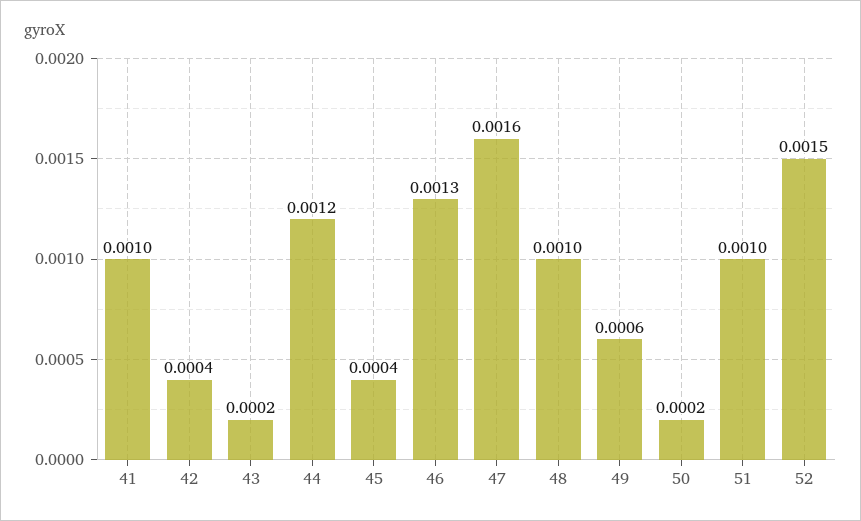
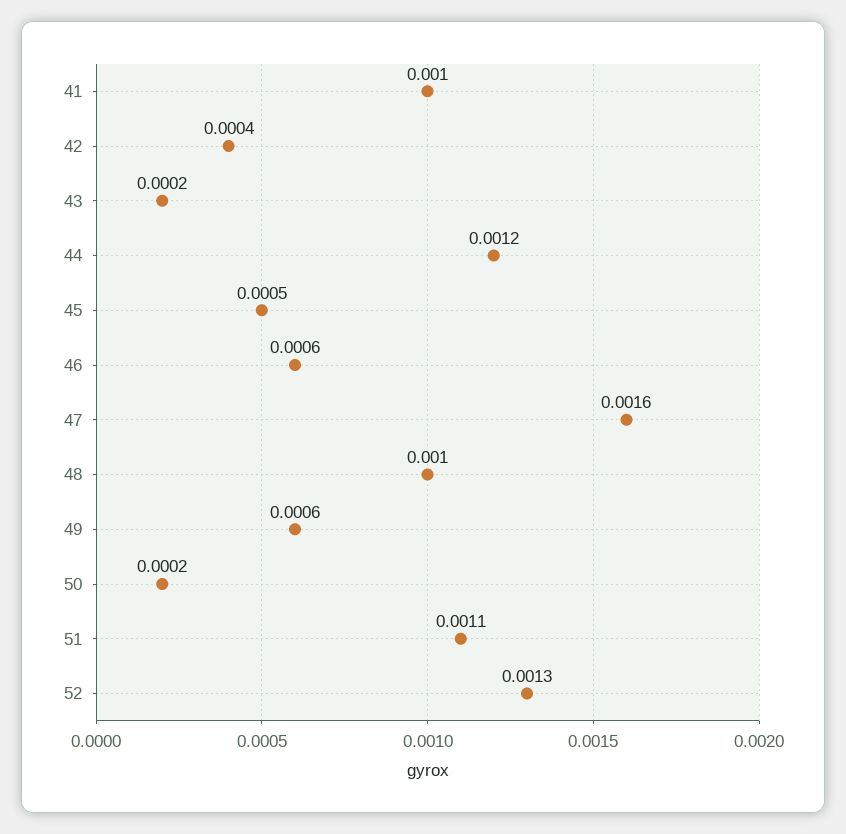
  {
    "41": 0.001,
    "42": 0.0004,
    "43": 0.0002,
    "44": 0.0012,
-   "45": 0.0004,
+   "45": 0.0005,
-   "46": 0.0013,
+   "46": 0.0006,
    "47": 0.0016,
    "48": 0.001,
    "49": 0.0006,
    "50": 0.0002,
-   "51": 0.001,
+   "51": 0.0011,
-   "52": 0.0015
+   "52": 0.0013
  }

